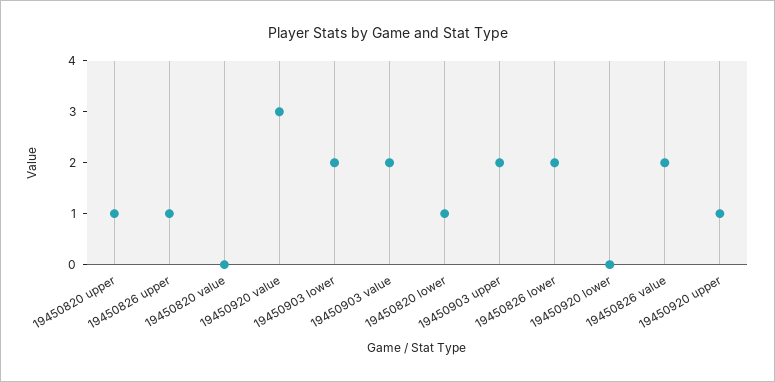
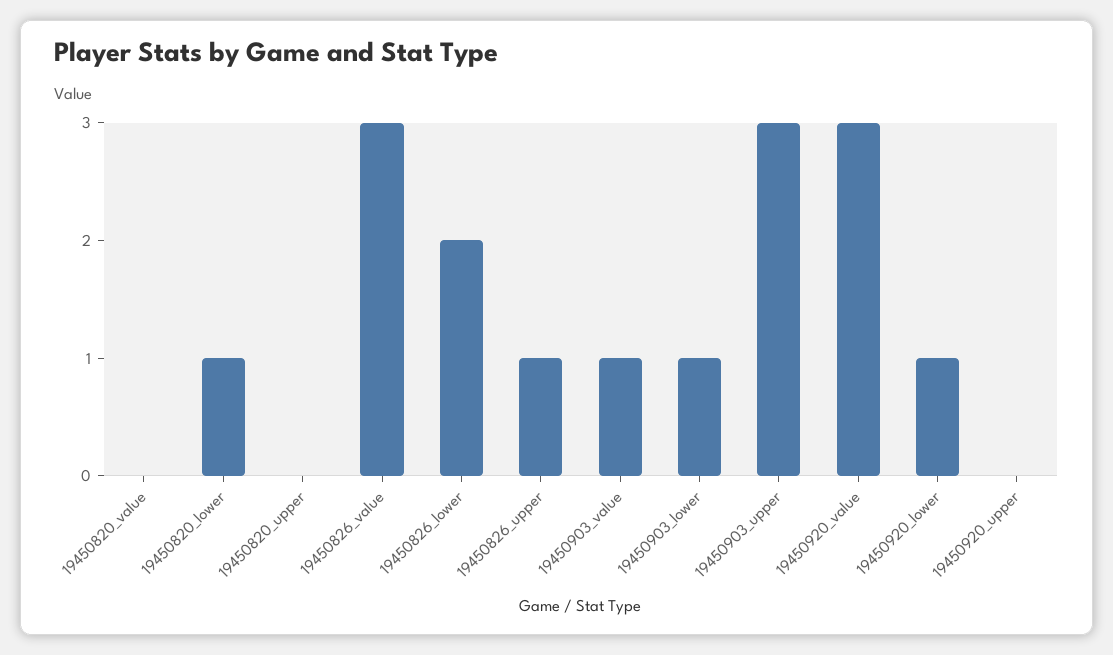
  {
-   "19450820 upper": 1,
+   "19450820 upper": 0,
    "19450826 upper": 1,
    "19450820 value": 0,
    "19450920 value": 3,
-   "19450903 lower": 2,
+   "19450903 lower": 1,
-   "19450903 value": 2,
+   "19450903 value": 1,
    "19450820 lower": 1,
-   "19450903 upper": 2,
+   "19450903 upper": 3,
    "19450826 lower": 2,
-   "19450920 lower": 0,
+   "19450920 lower": 1,
-   "19450826 value": 2,
+   "19450826 value": 3,
-   "19450920 upper": 1
+   "19450920 upper": 0
  }

